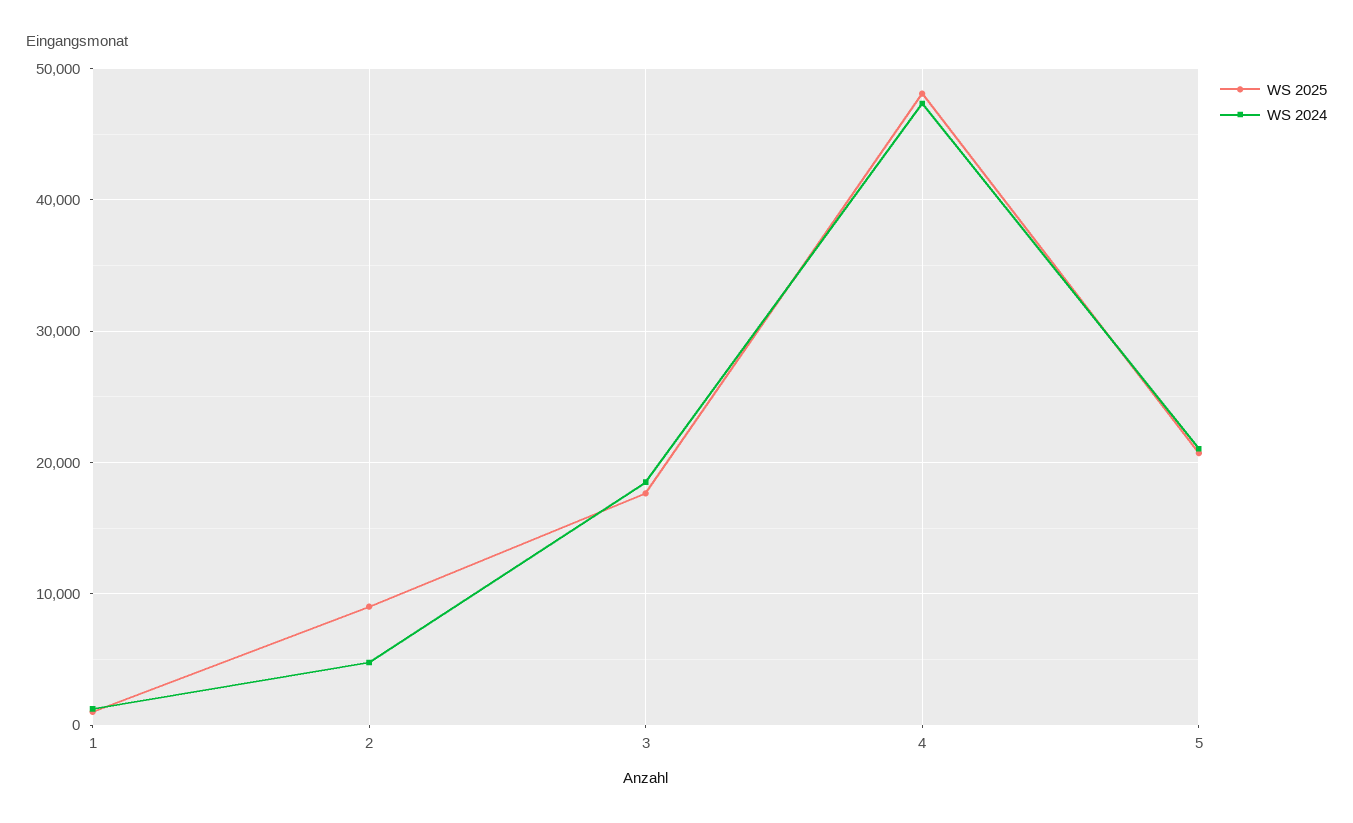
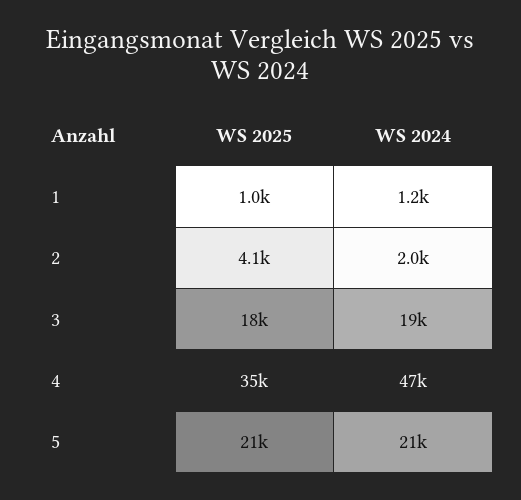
  {
    "WS 2025": {
      "1": 1000,
-     "2": 9000,
+     "2": 4100,
      "3": 18000,
-     "4": 48000,
+     "4": 35000,
      "5": 21000
    },
    "WS 2024": {
      "1": 1200,
-     "2": 5000,
+     "2": 2000,
      "3": 19000,
      "4": 47000,
      "5": 21000
    }
  }

